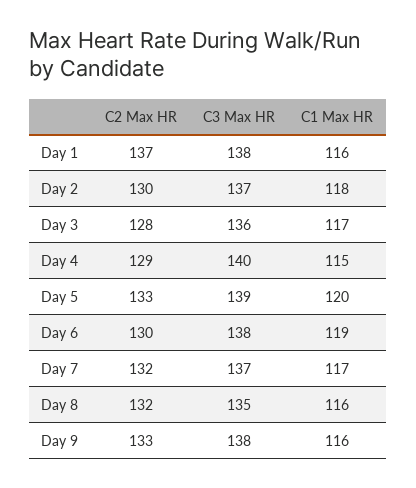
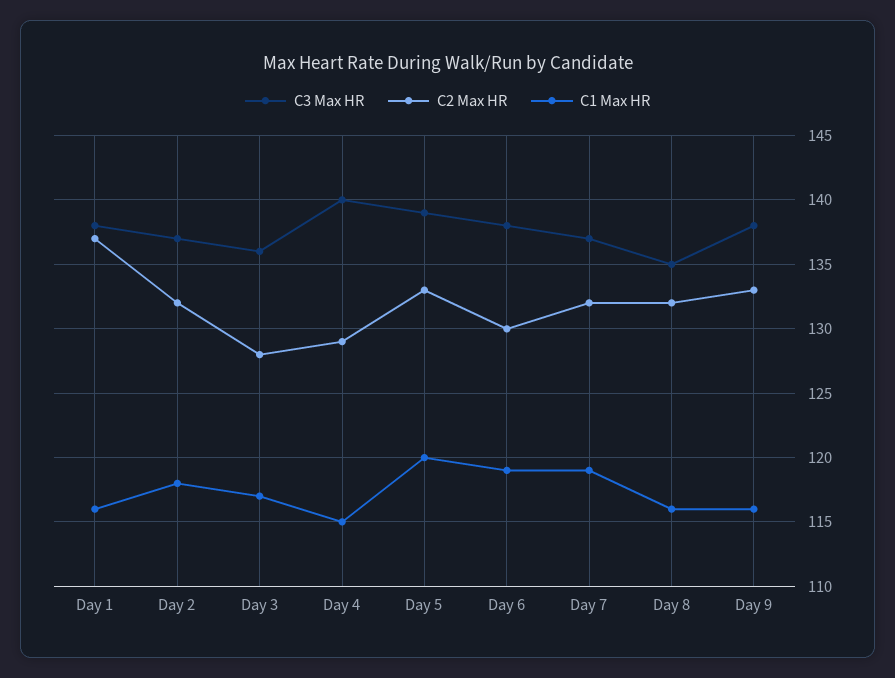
  {
    "C2 Max HR": {
      "Day 1": 137,
-     "Day 2": 130,
+     "Day 2": 132,
      "Day 3": 128,
      "Day 4": 129,
      "Day 5": 133,
      "Day 6": 130,
      "Day 7": 132,
      "Day 8": 132,
      "Day 9": 133
    },
    "C3 Max HR": {
      "Day 1": 138,
      "Day 2": 137,
      "Day 3": 136,
      "Day 4": 140,
      "Day 5": 139,
      "Day 6": 138,
      "Day 7": 137,
      "Day 8": 135,
      "Day 9": 138
    },
    "C1 Max HR": {
      "Day 1": 116,
      "Day 2": 118,
      "Day 3": 117,
      "Day 4": 115,
      "Day 5": 120,
      "Day 6": 119,
-     "Day 7": 117,
+     "Day 7": 119,
      "Day 8": 116,
      "Day 9": 116
    }
  }

